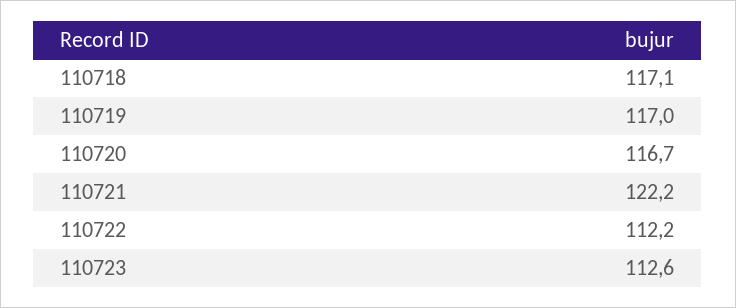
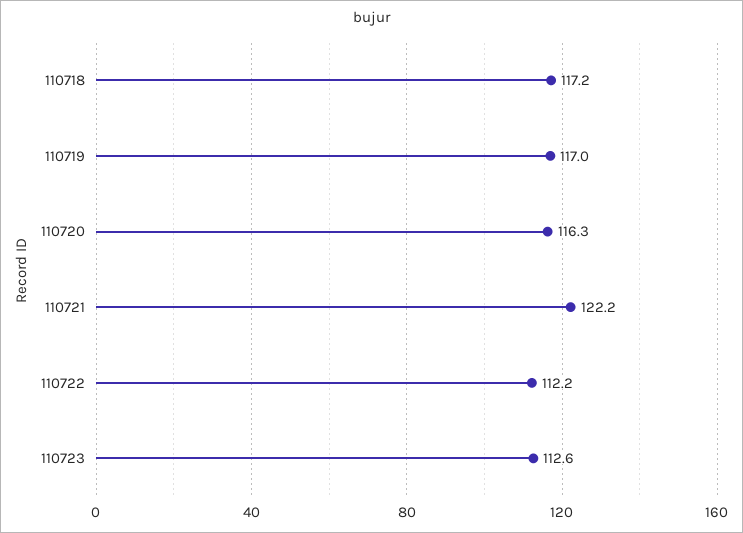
  {
-   "110718": 117.1,
+   "110718": 117.2,
    "110719": 117,
-   "110720": 116.7,
+   "110720": 116.3,
    "110721": 122.2,
    "110722": 112.2,
    "110723": 112.6
  }

